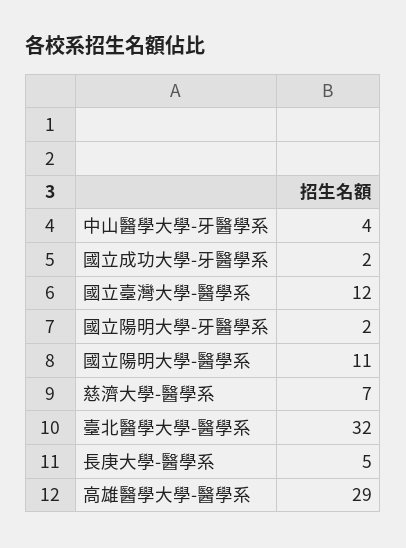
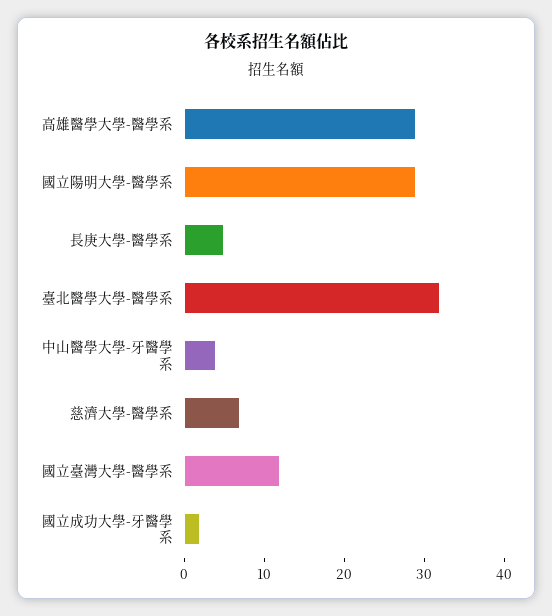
  {
    "中山醫學大學-牙醫學系": 4,
    "國立成功大學-牙醫學系": 2,
    "國立臺灣大學-醫學系": 12,
-   "國立陽明大學-牙醫學系": 2,
-   "國立陽明大學-醫學系": 11,
+   "國立陽明大學-醫學系": 30,
    "慈濟大學-醫學系": 7,
    "臺北醫學大學-醫學系": 32,
    "長庚大學-醫學系": 5,
    "高雄醫學大學-醫學系": 29
  }

